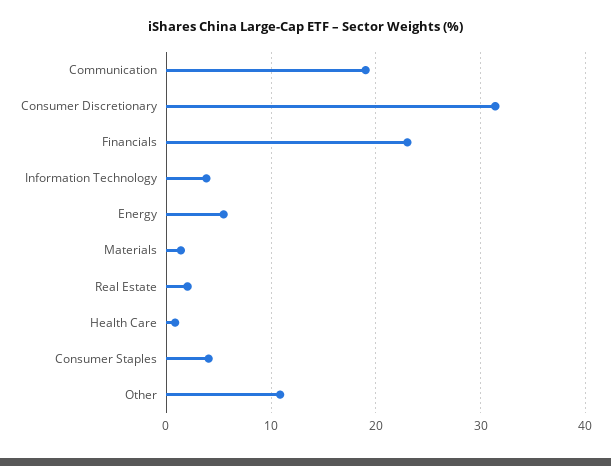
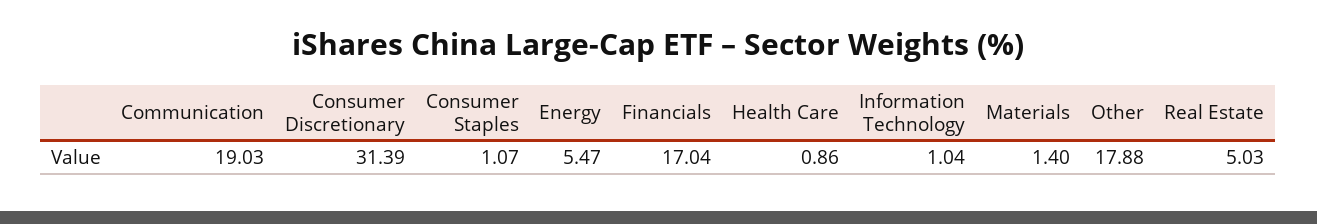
  {
    "Communication": 19.03,
    "Consumer Discretionary": 31.39,
-   "Financials": 23,
+   "Financials": 17.04,
-   "Information Technology": 4,
+   "Information Technology": 1.04,
    "Energy": 5.47,
    "Materials": 1.4,
-   "Real Estate": 2,
+   "Real Estate": 5.03,
    "Health Care": 0.86,
-   "Consumer Staples": 4,
+   "Consumer Staples": 1.07,
-   "Other": 11
+   "Other": 17.88
  }

